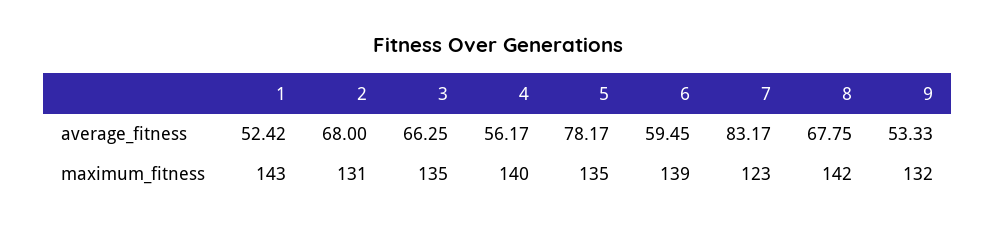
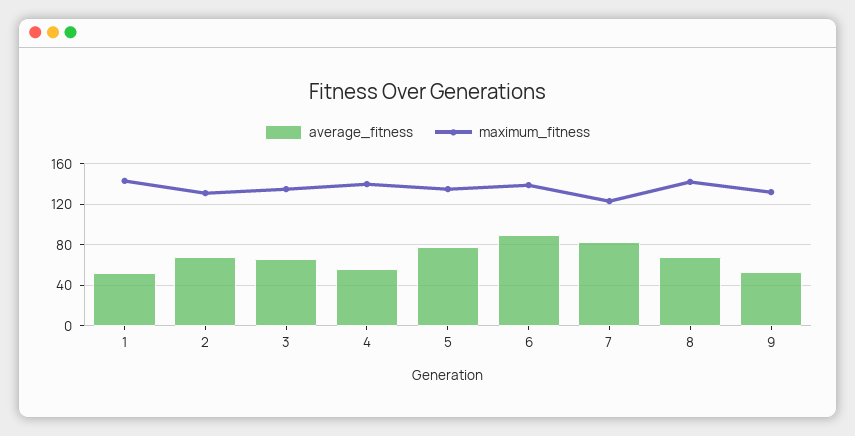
  {
    "average_fitness": {
      "1": 52.42,
      "2": 68,
      "3": 66.25,
      "4": 56.17,
      "5": 78.17,
-     "6": 59.45,
+     "6": 90,
      "7": 83.17,
      "8": 67.75,
      "9": 53.33
    },
    "maximum_fitness": {
      "1": 143,
      "2": 131,
      "3": 135,
      "4": 140,
      "5": 135,
      "6": 139,
      "7": 123,
      "8": 142,
      "9": 132
    }
  }

